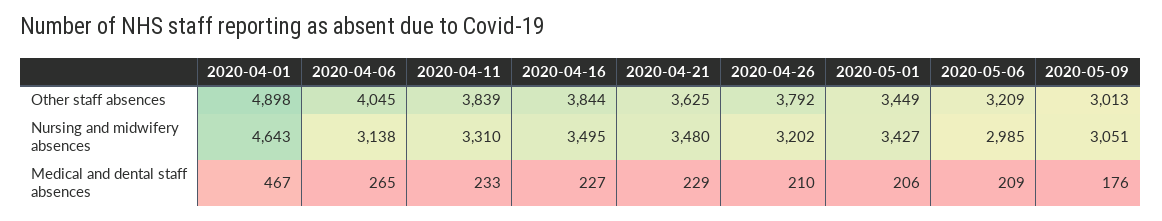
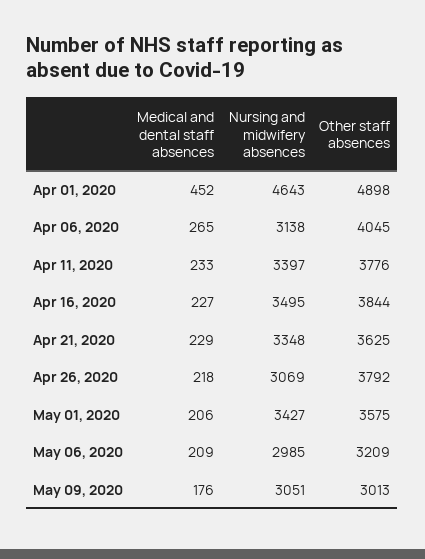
  {
    "2020-04-01": {
      "Other staff absences": 4898,
      "Nursing and midwifery absences": 4643,
-     "Medical and dental staff absences": 467
+     "Medical and dental staff absences": 452
    },
    "2020-04-06": {
      "Other staff absences": 4045,
      "Nursing and midwifery absences": 3138,
      "Medical and dental staff absences": 265
    },
    "2020-04-11": {
-     "Other staff absences": 3839,
+     "Other staff absences": 3776,
-     "Nursing and midwifery absences": 3310,
+     "Nursing and midwifery absences": 3397,
      "Medical and dental staff absences": 233
    },
    "2020-04-16": {
      "Other staff absences": 3844,
      "Nursing and midwifery absences": 3495,
      "Medical and dental staff absences": 227
    },
    "2020-04-21": {
      "Other staff absences": 3625,
-     "Nursing and midwifery absences": 3480,
+     "Nursing and midwifery absences": 3348,
      "Medical and dental staff absences": 229
    },
    "2020-04-26": {
      "Other staff absences": 3792,
-     "Nursing and midwifery absences": 3202,
+     "Nursing and midwifery absences": 3069,
-     "Medical and dental staff absences": 210
+     "Medical and dental staff absences": 218
    },
    "2020-05-01": {
-     "Other staff absences": 3449,
+     "Other staff absences": 3575,
      "Nursing and midwifery absences": 3427,
      "Medical and dental staff absences": 206
    },
    "2020-05-06": {
      "Other staff absences": 3209,
      "Nursing and midwifery absences": 2985,
      "Medical and dental staff absences": 209
    },
    "2020-05-09": {
      "Other staff absences": 3013,
      "Nursing and midwifery absences": 3051,
      "Medical and dental staff absences": 176
    }
  }

